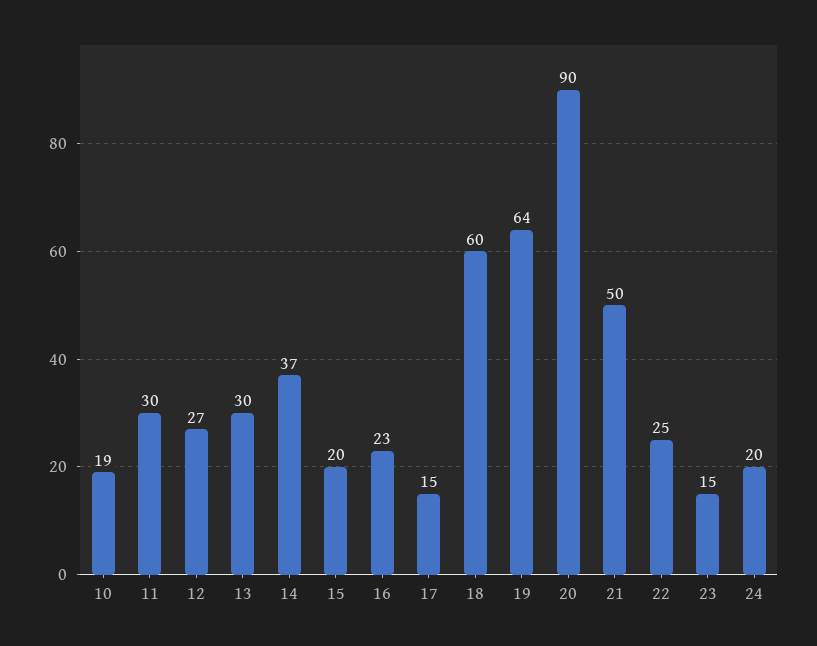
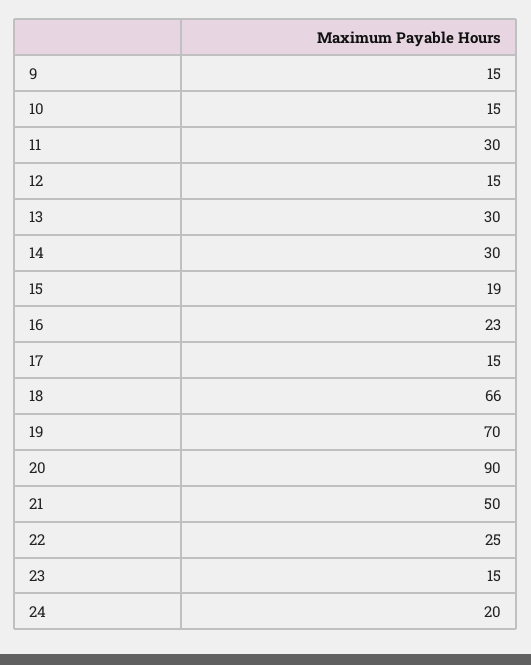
  {
-   "10": 19,
+   "10": 15,
    "11": 30,
-   "12": 27,
+   "12": 15,
    "13": 30,
-   "14": 37,
+   "14": 30,
-   "15": 20,
+   "15": 19,
    "16": 23,
    "17": 15,
-   "18": 60,
+   "18": 66,
-   "19": 64,
+   "19": 70,
    "20": 90,
    "21": 50,
    "22": 25,
    "23": 15,
-   "24": 20
+   "24": 20,
+   "9": 15
  }

